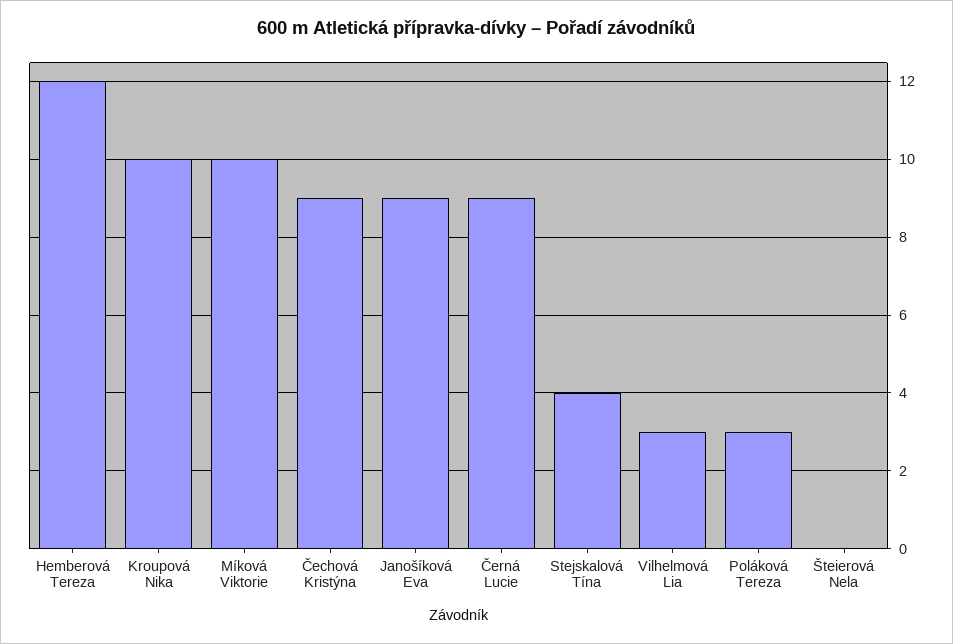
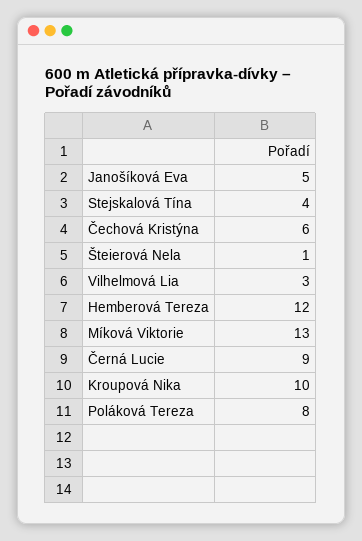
  {
    "Hemberová Tereza": 12,
    "Kroupová Nika": 10,
-   "Míková Viktorie": 10,
+   "Míková Viktorie": 13,
-   "Čechová Kristýna": 9,
+   "Čechová Kristýna": 6,
-   "Janošíková Eva": 9,
+   "Janošíková Eva": 5,
    "Černá Lucie": 9,
    "Stejskalová Tína": 4,
    "Vilhelmová Lia": 3,
-   "Poláková Tereza": 3,
+   "Poláková Tereza": 8,
-   "Šteierová Nela": 0
+   "Šteierová Nela": 1
  }

